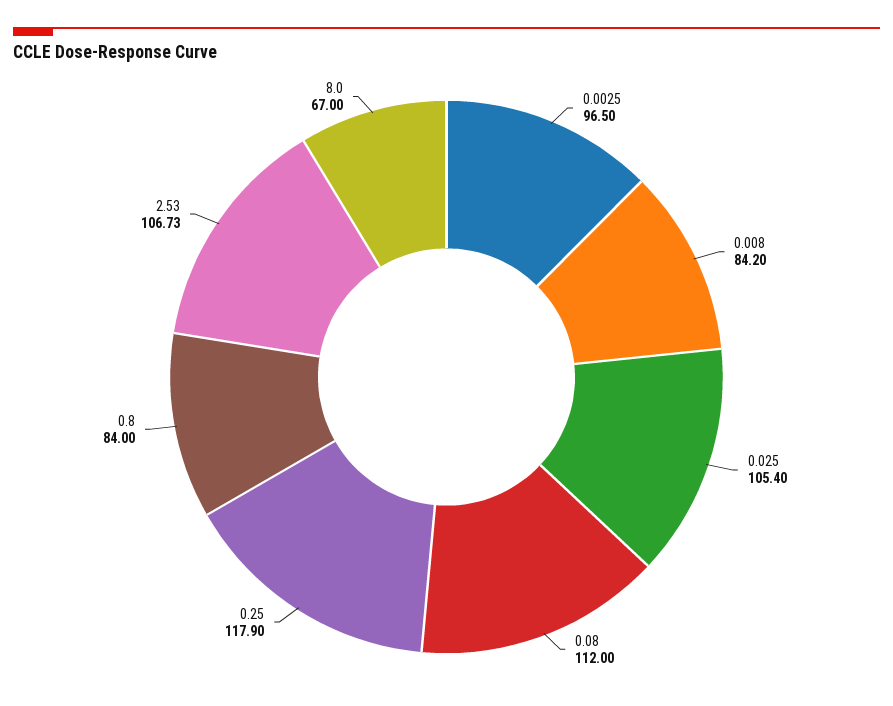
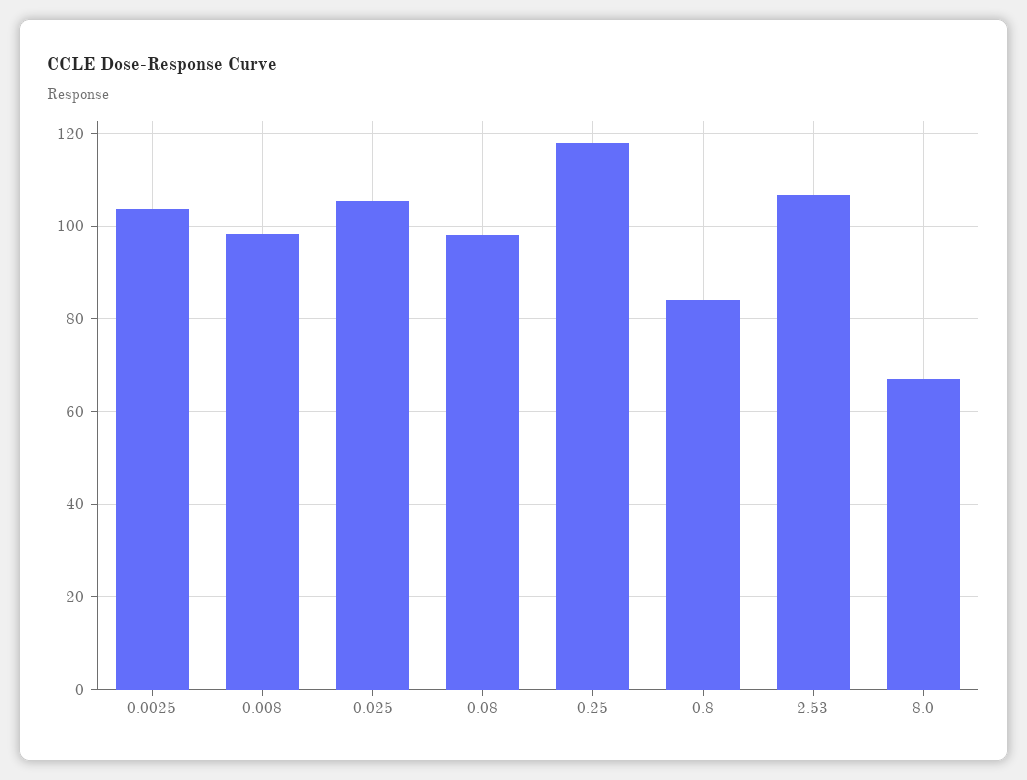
  {
-   "0.0025": 96.5,
+   "0.0025": 104,
-   "0.008": 84.2,
+   "0.008": 98,
    "0.025": 105.4,
-   "0.08": 112,
+   "0.08": 98,
    "0.25": 117.9,
    "0.8": 84,
    "2.53": 106.73,
    "8.0": 67
  }

